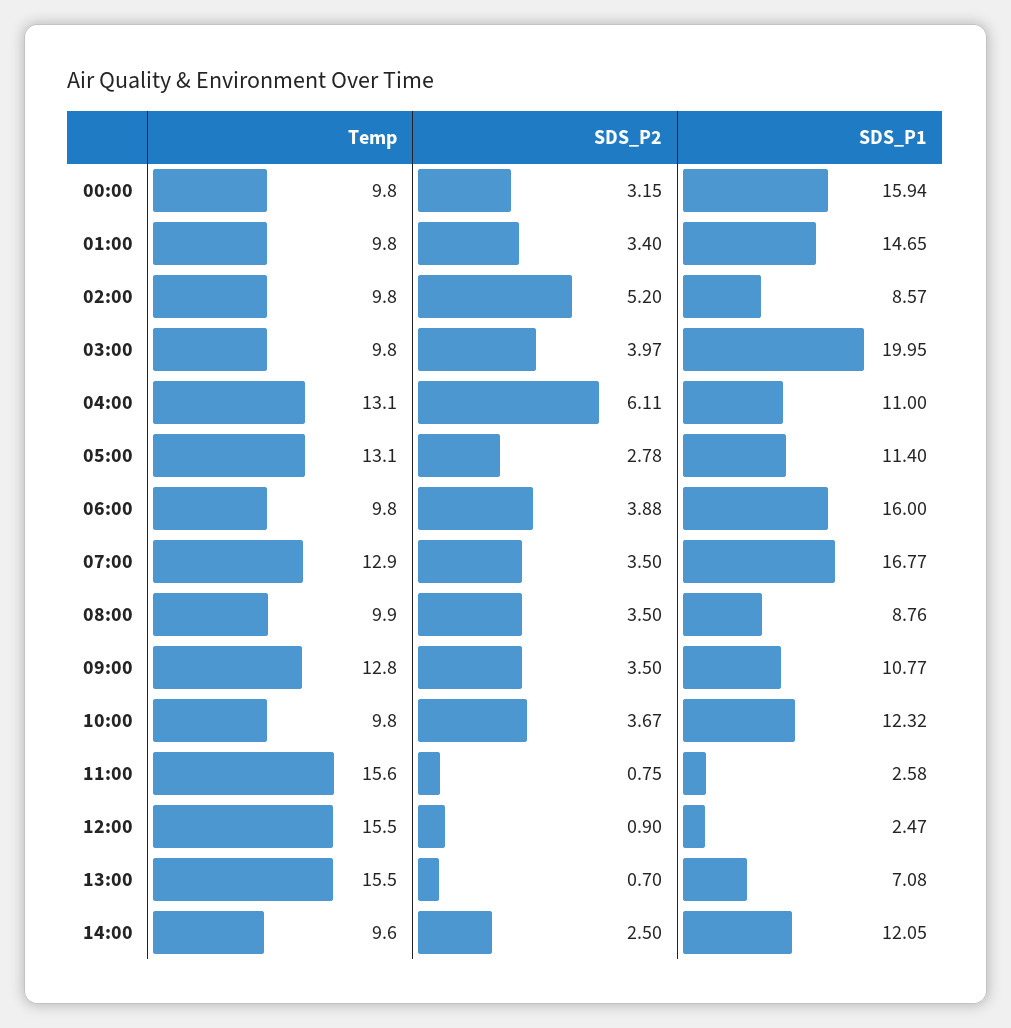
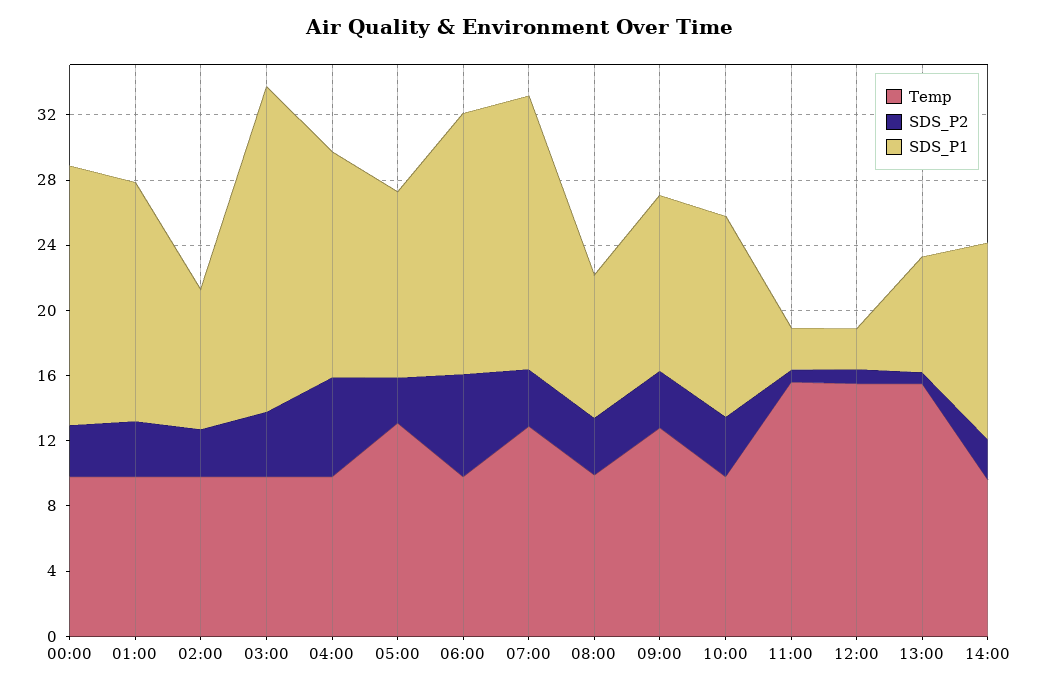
  {
    "Temp": {
      "00:00": 9.8,
      "01:00": 9.8,
      "02:00": 9.8,
      "03:00": 9.8,
-     "04:00": 13.1,
+     "04:00": 10,
      "05:00": 13.1,
      "06:00": 9.8,
      "07:00": 12.9,
      "08:00": 9.9,
      "09:00": 12.8,
      "10:00": 9.8,
      "11:00": 15.6,
      "12:00": 15.5,
      "13:00": 15.5,
      "14:00": 9.6
    },
    "SDS_P2": {
      "00:00": 3.15,
      "01:00": 3.4,
-     "02:00": 5.2,
+     "02:00": 3,
      "03:00": 3.97,
      "04:00": 6.11,
      "05:00": 2.78,
-     "06:00": 3.88,
+     "06:00": 6,
      "07:00": 3.5,
      "08:00": 3.5,
      "09:00": 3.5,
      "10:00": 3.67,
      "11:00": 0.75,
      "12:00": 0.9,
      "13:00": 0.7,
      "14:00": 2.5
    },
    "SDS_P1": {
      "00:00": 15.94,
      "01:00": 14.65,
      "02:00": 8.57,
      "03:00": 19.95,
-     "04:00": 11,
+     "04:00": 14,
      "05:00": 11.4,
      "06:00": 16,
      "07:00": 16.77,
      "08:00": 8.76,
      "09:00": 10.77,
      "10:00": 12.32,
      "11:00": 2.58,
      "12:00": 2.47,
      "13:00": 7.08,
      "14:00": 12.05
    }
  }

